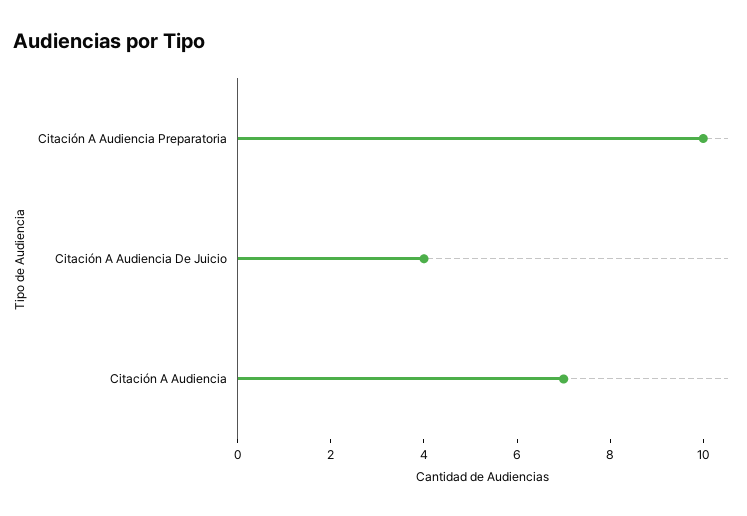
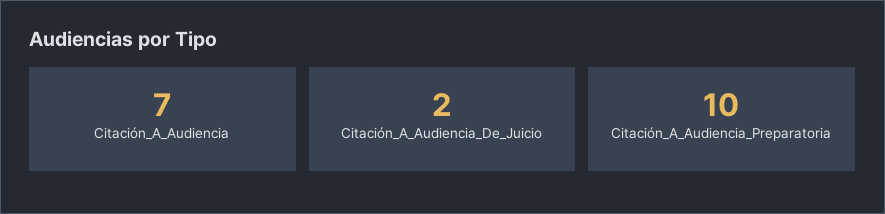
  {
    "Citación A Audiencia Preparatoria": 10,
-   "Citación A Audiencia De Juicio": 4,
+   "Citación A Audiencia De Juicio": 2,
    "Citación A Audiencia": 7
  }

